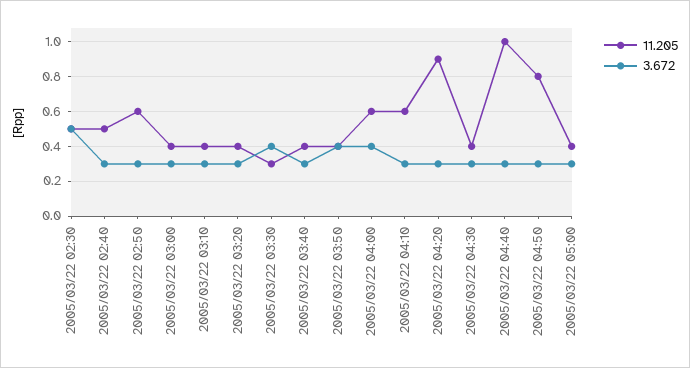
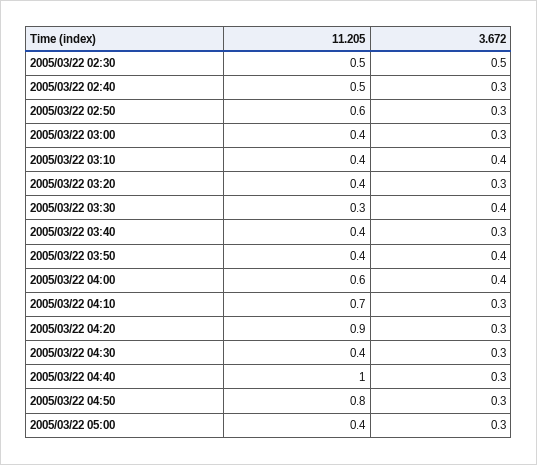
  {
    "11.205": {
      "2005/03/22 02:30": 0.5,
      "2005/03/22 02:40": 0.5,
      "2005/03/22 02:50": 0.6,
      "2005/03/22 03:00": 0.4,
      "2005/03/22 03:10": 0.4,
      "2005/03/22 03:20": 0.4,
      "2005/03/22 03:30": 0.3,
      "2005/03/22 03:40": 0.4,
      "2005/03/22 03:50": 0.4,
      "2005/03/22 04:00": 0.6,
-     "2005/03/22 04:10": 0.6,
+     "2005/03/22 04:10": 0.7,
      "2005/03/22 04:20": 0.9,
      "2005/03/22 04:30": 0.4,
      "2005/03/22 04:40": 1,
      "2005/03/22 04:50": 0.8,
      "2005/03/22 05:00": 0.4
    },
    "3.672": {
      "2005/03/22 02:30": 0.5,
      "2005/03/22 02:40": 0.3,
      "2005/03/22 02:50": 0.3,
      "2005/03/22 03:00": 0.3,
-     "2005/03/22 03:10": 0.3,
+     "2005/03/22 03:10": 0.4,
      "2005/03/22 03:20": 0.3,
      "2005/03/22 03:30": 0.4,
      "2005/03/22 03:40": 0.3,
      "2005/03/22 03:50": 0.4,
      "2005/03/22 04:00": 0.4,
      "2005/03/22 04:10": 0.3,
      "2005/03/22 04:20": 0.3,
      "2005/03/22 04:30": 0.3,
      "2005/03/22 04:40": 0.3,
      "2005/03/22 04:50": 0.3,
      "2005/03/22 05:00": 0.3
    }
  }

